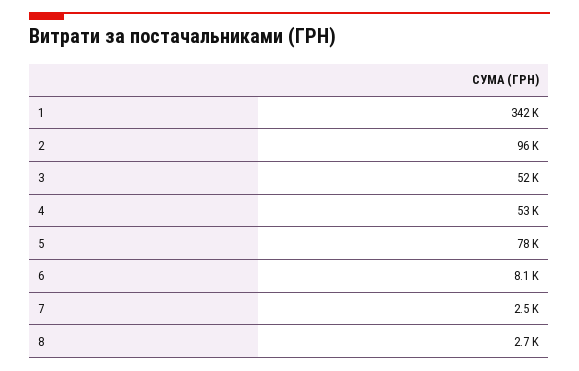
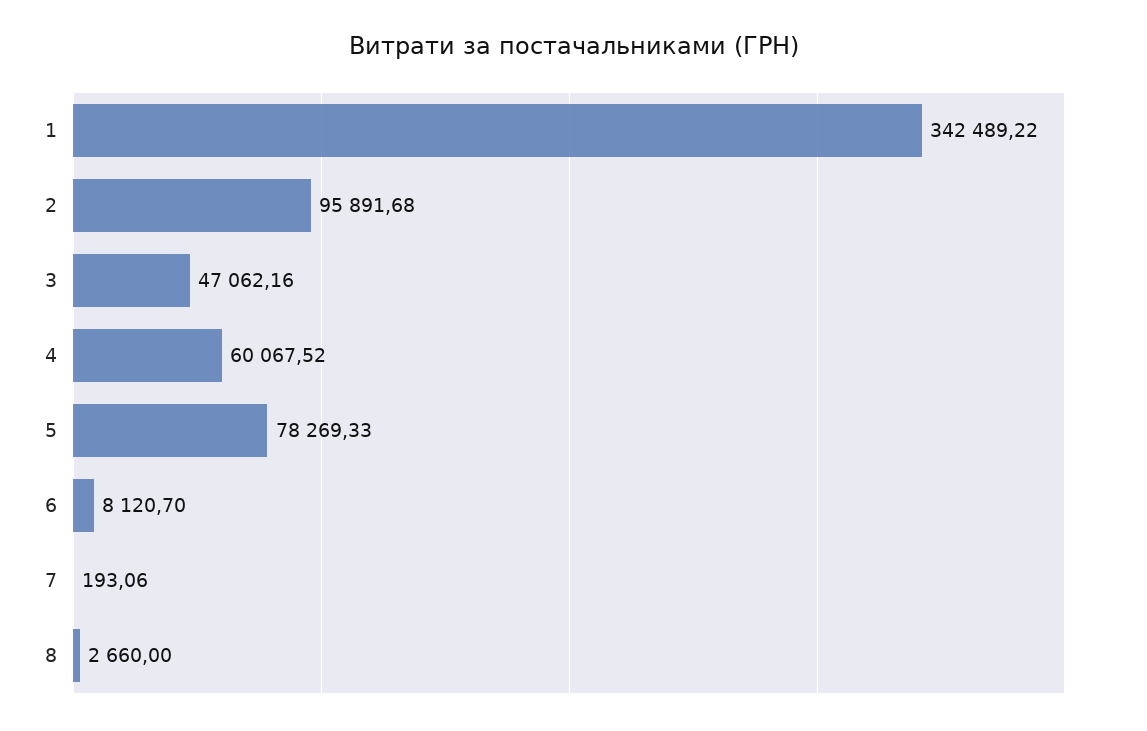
  {
    "1": 342489.22,
    "2": 95891.68,
-   "3": 52000,
+   "3": 47062.16,
-   "4": 53000,
+   "4": 60067.52,
    "5": 78269.33,
    "6": 8120.7,
-   "7": 2500,
+   "7": 193.06,
    "8": 2660
  }

